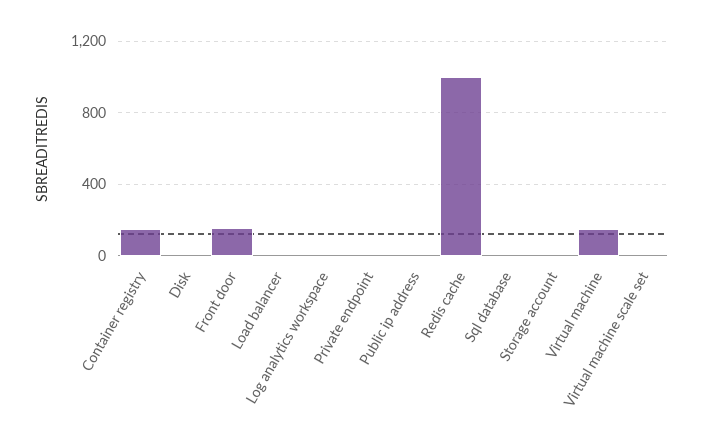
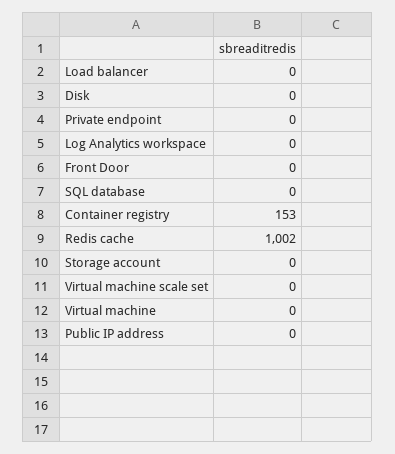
  {
    "Container registry": 153,
    "Disk": 0,
-   "Front door": 150,
+   "Front door": 0,
    "Load balancer": 0,
    "Log analytics workspace": 0,
    "Private endpoint": 0,
    "Public ip address": 0,
    "Redis cache": 1002,
    "Sql database": 0,
    "Storage account": 0,
-   "Virtual machine": 150,
+   "Virtual machine": 0,
    "Virtual machine scale set": 0
  }

